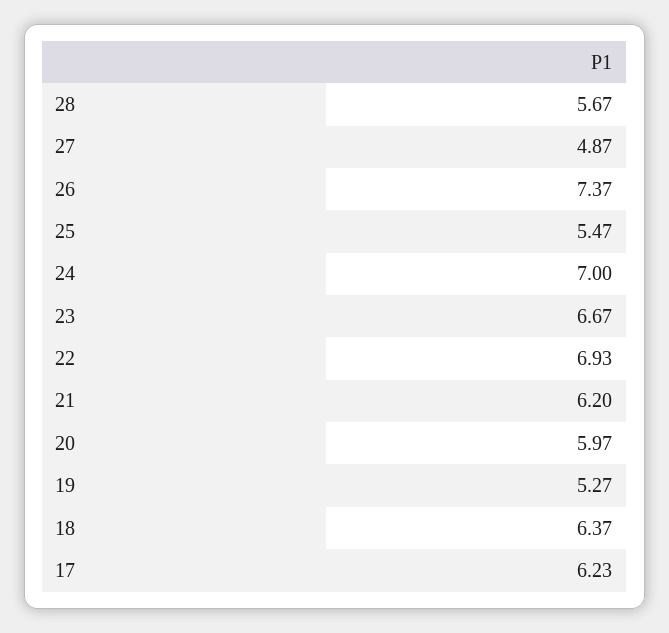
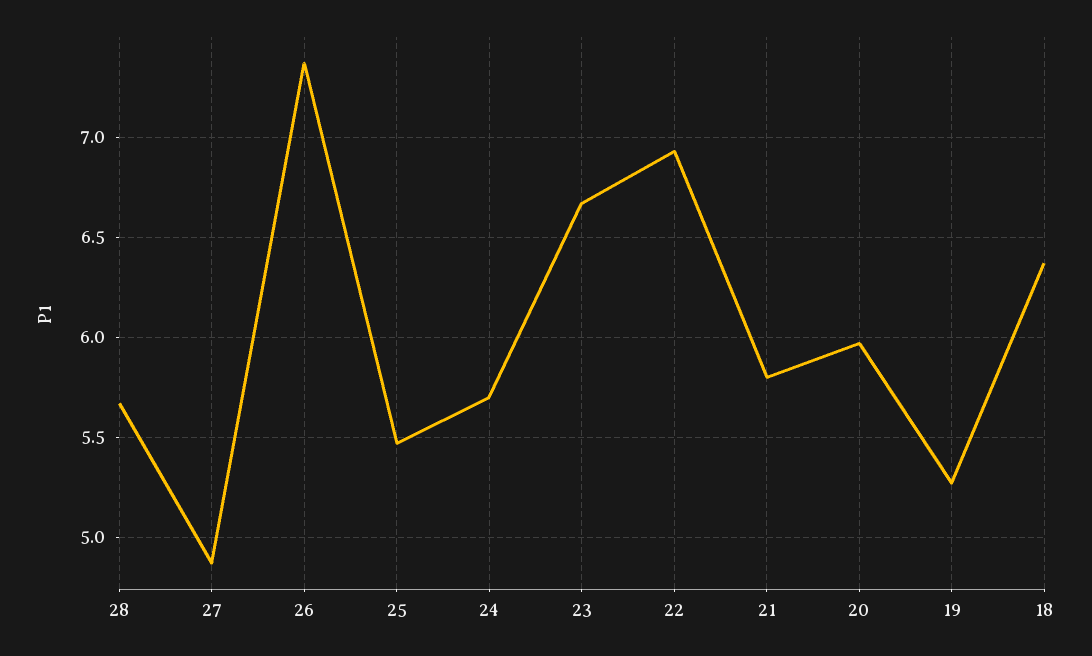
  {
    "28": 5.67,
    "27": 4.87,
    "26": 7.37,
    "25": 5.47,
-   "24": 7,
+   "24": 5.7,
    "23": 6.67,
    "22": 6.93,
-   "21": 6.2,
+   "21": 5.8,
    "20": 5.97,
    "19": 5.27,
-   "18": 6.37,
+   "18": 6.37
-   "17": 6.23
  }

